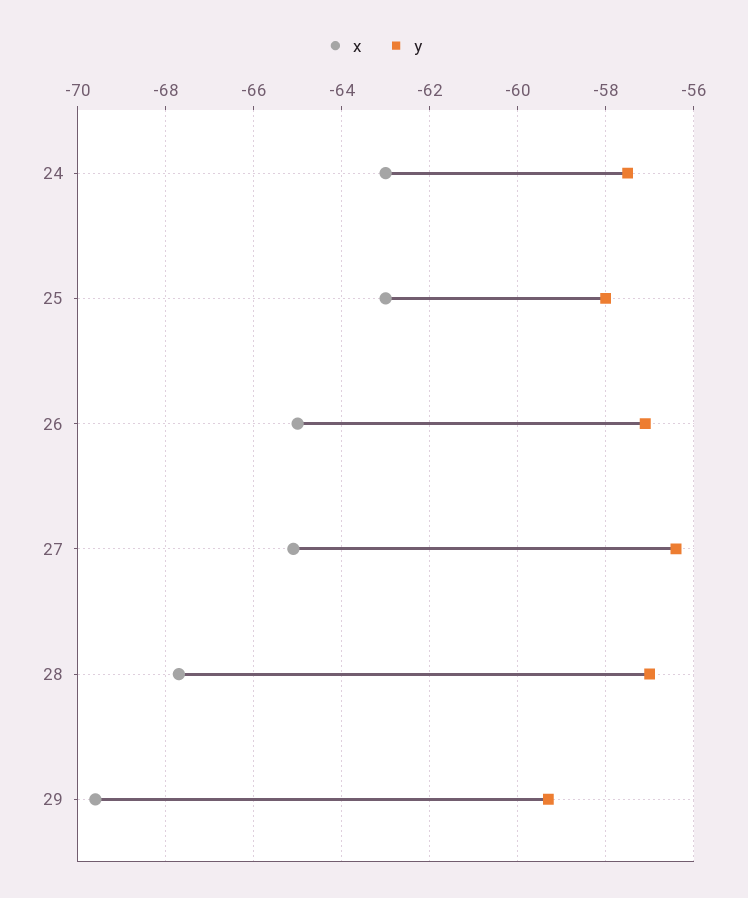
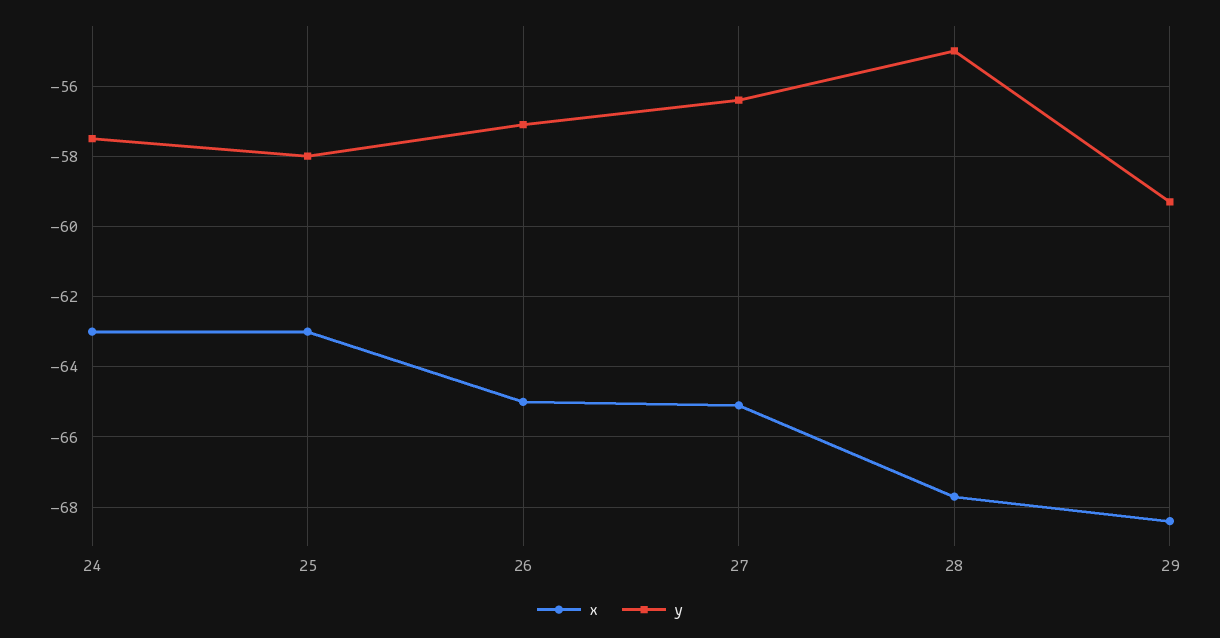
  {
    "x": {
      "24": -63,
      "25": -63,
      "26": -65,
      "27": -65,
      "28": -67.5,
-     "29": -69.5
+     "29": -68.5
    },
    "y": {
      "24": -57.5,
      "25": -58,
      "26": -57,
      "27": -56.5,
-     "28": -57,
+     "28": -55,
      "29": -59.5
    }
  }

